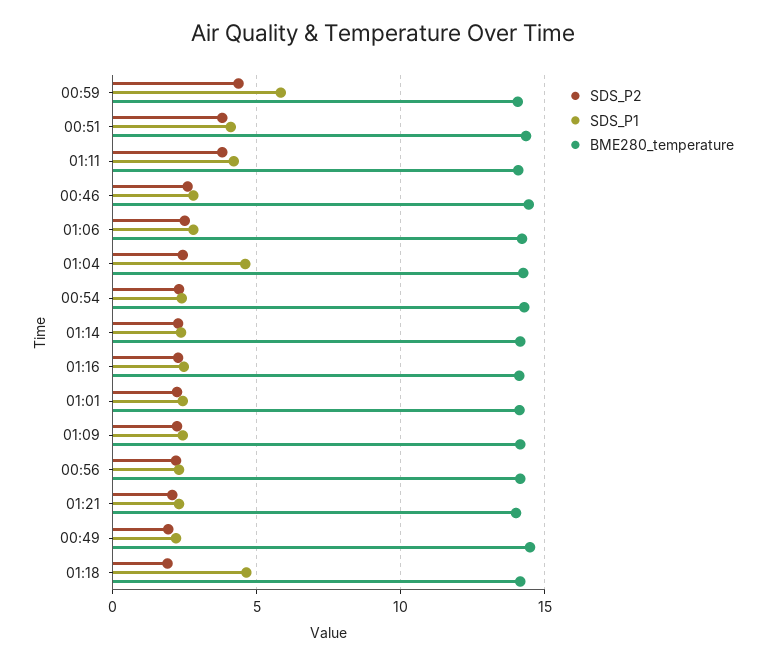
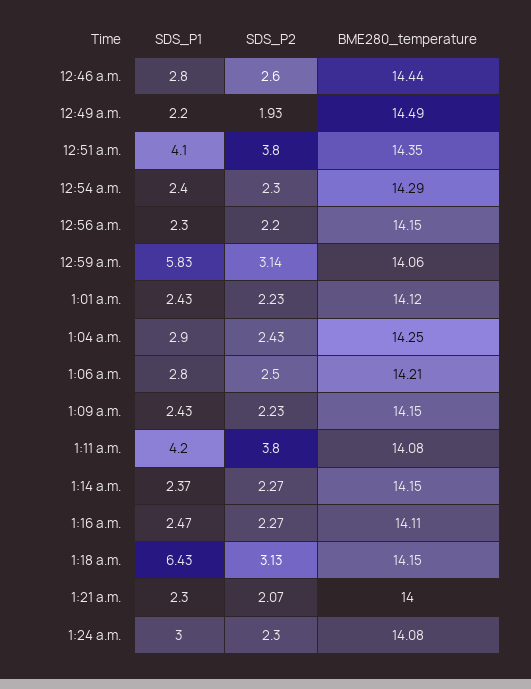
  {
    "SDS_P2": {
-     "00:59": 4.5,
+     "00:59": 3.14,
      "00:51": 3.8,
      "01:11": 3.8,
      "00:46": 2.6,
      "01:06": 2.5,
      "01:04": 2.43,
      "00:54": 2.3,
      "01:14": 2.27,
      "01:16": 2.27,
      "01:01": 2.23,
      "01:09": 2.23,
      "00:56": 2.2,
      "01:21": 2.07,
      "00:49": 1.93,
-     "01:18": 2
+     "01:18": 3.13,
+     "1:24 a.m.": 2.3
    },
    "SDS_P1": {
      "00:59": 5.83,
      "00:51": 4.1,
      "01:11": 4.2,
      "00:46": 2.8,
      "01:06": 2.8,
-     "01:04": 4.5,
+     "01:04": 2.9,
      "00:54": 2.4,
      "01:14": 2.37,
      "01:16": 2.47,
      "01:01": 2.43,
      "01:09": 2.43,
      "00:56": 2.3,
      "01:21": 2.3,
      "00:49": 2.2,
-     "01:18": 4.5
+     "01:18": 6.43,
+     "1:24 a.m.": 3
    },
    "BME280_temperature": {
      "00:59": 14.06,
      "00:51": 14.35,
      "01:11": 14.08,
      "00:46": 14.44,
      "01:06": 14.21,
      "01:04": 14.25,
      "00:54": 14.29,
      "01:14": 14.15,
      "01:16": 14.11,
      "01:01": 14.12,
      "01:09": 14.15,
      "00:56": 14.15,
      "01:21": 14,
      "00:49": 14.49,
-     "01:18": 14.15
+     "01:18": 14.15,
+     "1:24 a.m.": 14.08
    }
  }

